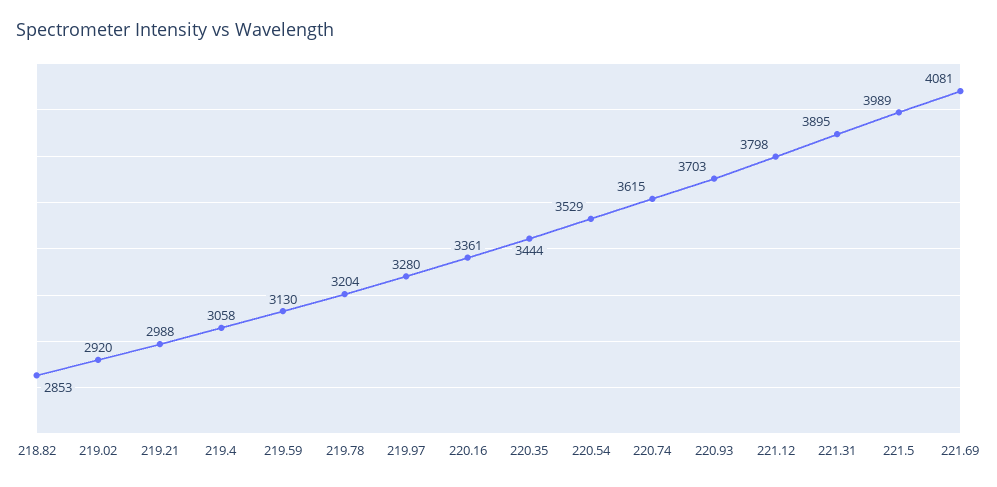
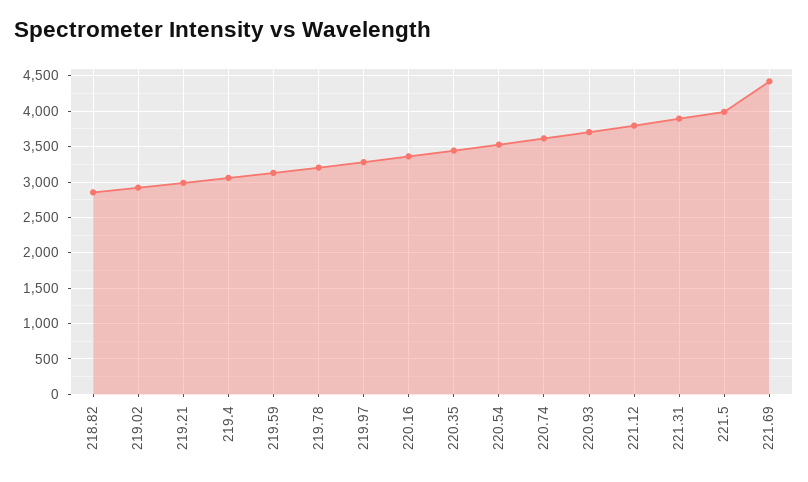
  {
    "218.82": 2853,
    "219.02": 2920,
    "219.21": 2988,
    "219.4": 3058,
    "219.59": 3130,
    "219.78": 3204,
    "219.97": 3280,
    "220.16": 3361,
    "220.35": 3444,
    "220.54": 3529,
    "220.74": 3615,
    "220.93": 3703,
    "221.12": 3798,
    "221.31": 3895,
    "221.5": 3989,
-   "221.69": 4081
+   "221.69": 4400
  }

